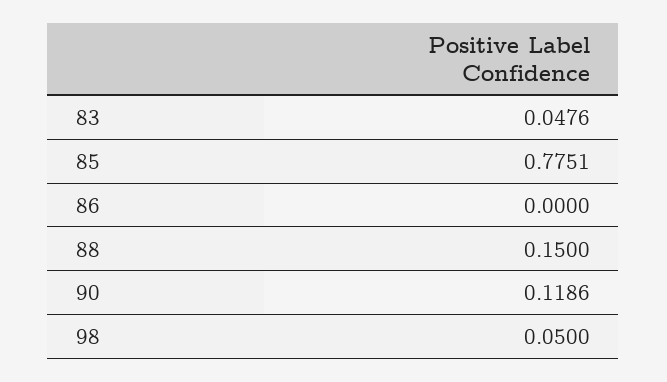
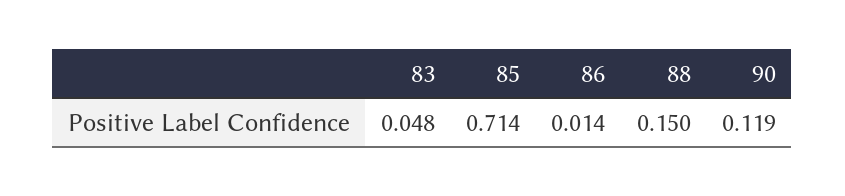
  {
    "83": 0.0476,
-   "85": 0.7751,
+   "85": 0.714,
-   "86": 0,
+   "86": 0.014,
    "88": 0.15,
-   "90": 0.1186,
+   "90": 0.1186
-   "98": 0.05
  }

